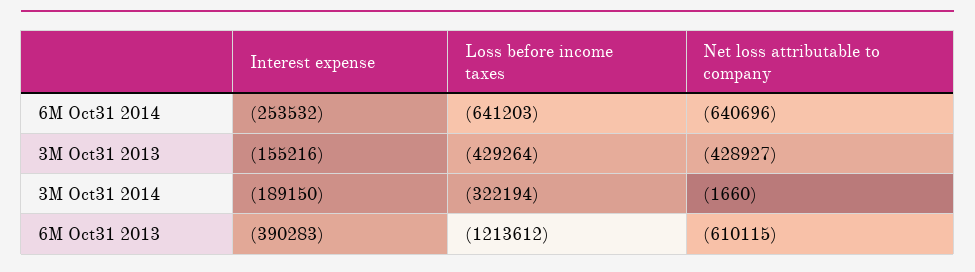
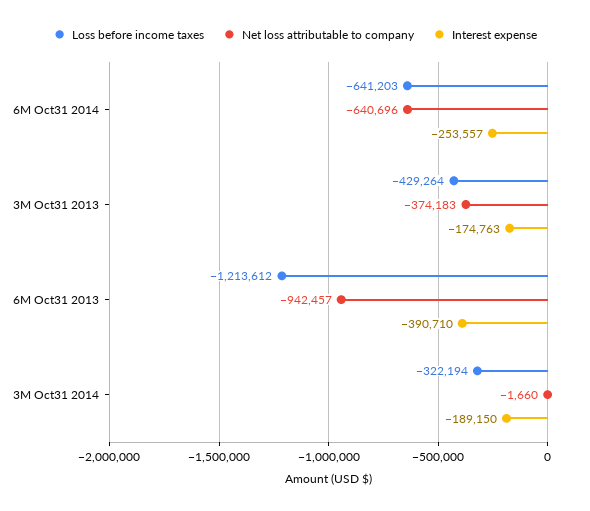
  {
    "Interest expense": {
-     "6M Oct31 2014": -253532,
+     "6M Oct31 2014": -253557,
-     "3M Oct31 2013": -155216,
+     "3M Oct31 2013": -174763,
      "3M Oct31 2014": -189150,
-     "6M Oct31 2013": -390283
+     "6M Oct31 2013": -390710
    },
    "Loss before income taxes": {
      "6M Oct31 2014": -641203,
      "3M Oct31 2013": -429264,
      "3M Oct31 2014": -322194,
      "6M Oct31 2013": -1213612
    },
    "Net loss attributable to company": {
      "6M Oct31 2014": -640696,
-     "3M Oct31 2013": -428927,
+     "3M Oct31 2013": -374183,
      "3M Oct31 2014": -1660,
-     "6M Oct31 2013": -610115
+     "6M Oct31 2013": -942457
    }
  }

